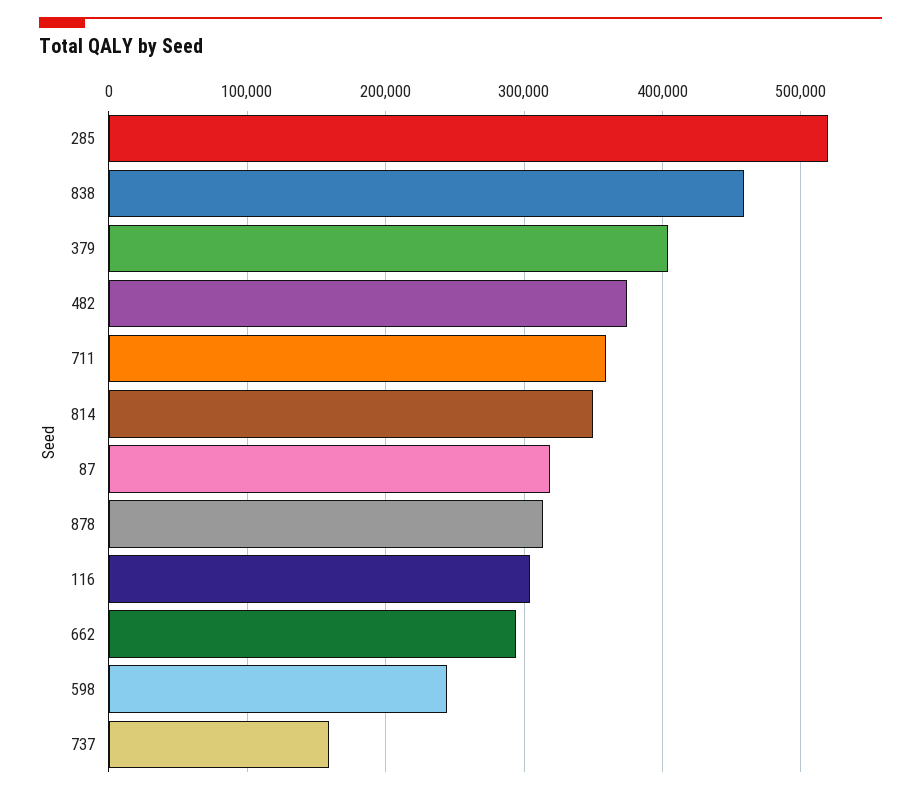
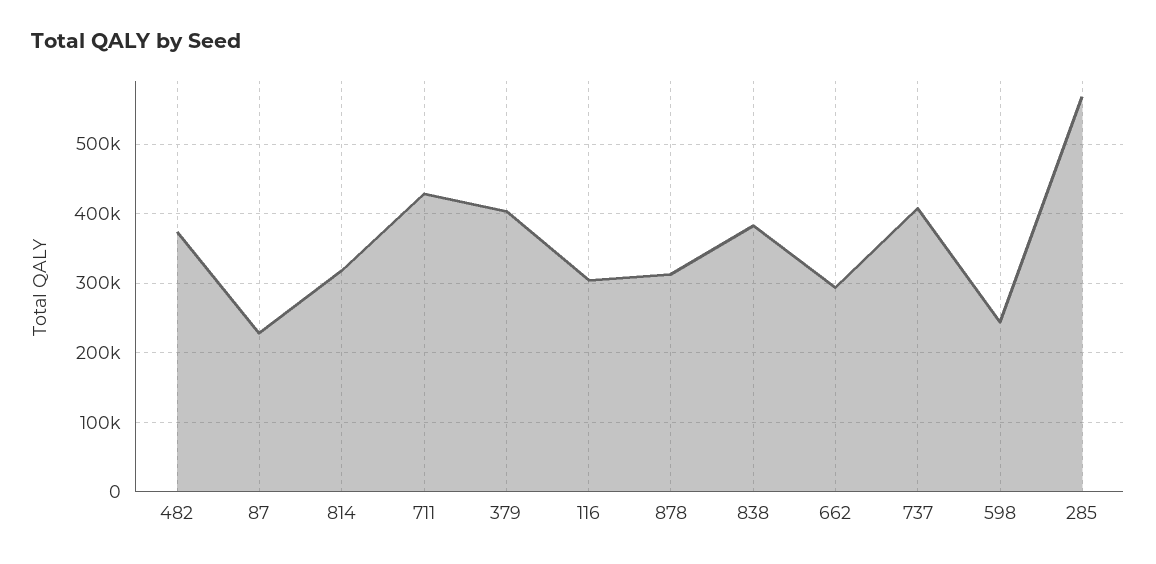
  {
-   "285": 520000,
+   "285": 570000,
-   "838": 460000,
+   "838": 380000,
    "379": 400000,
    "482": 370000,
-   "711": 360000,
+   "711": 430000,
-   "814": 350000,
+   "814": 320000,
-   "87": 320000,
+   "87": 230000,
    "878": 310000,
    "116": 300000,
    "662": 290000,
    "598": 240000,
-   "737": 160000
+   "737": 410000
  }

